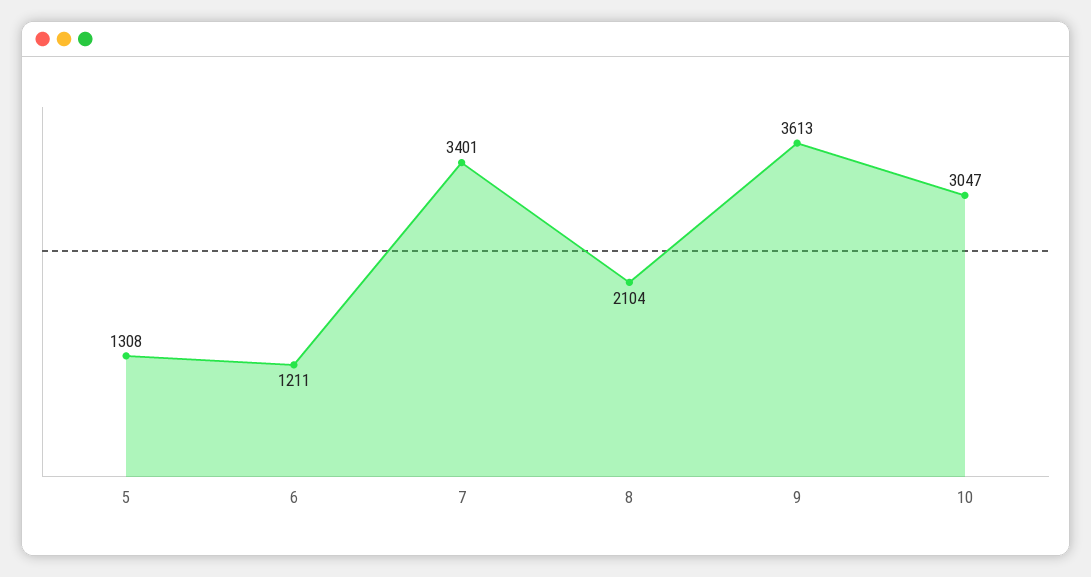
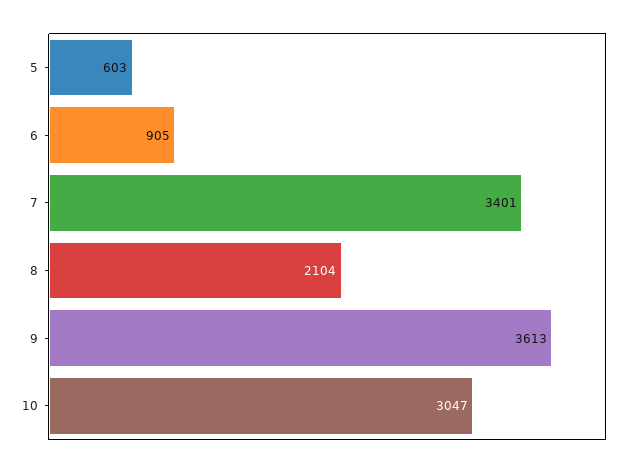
  {
-   "5": 1308,
+   "5": 603,
-   "6": 1211,
+   "6": 905,
    "7": 3401,
    "8": 2104,
    "9": 3613,
    "10": 3047
  }

